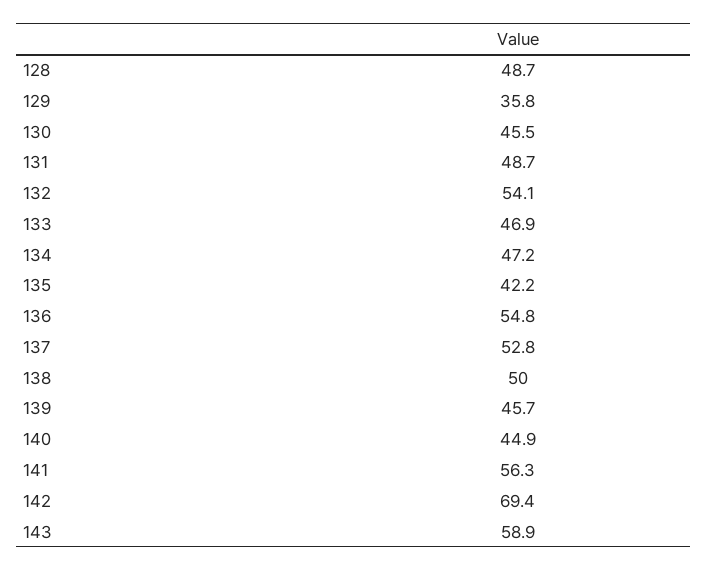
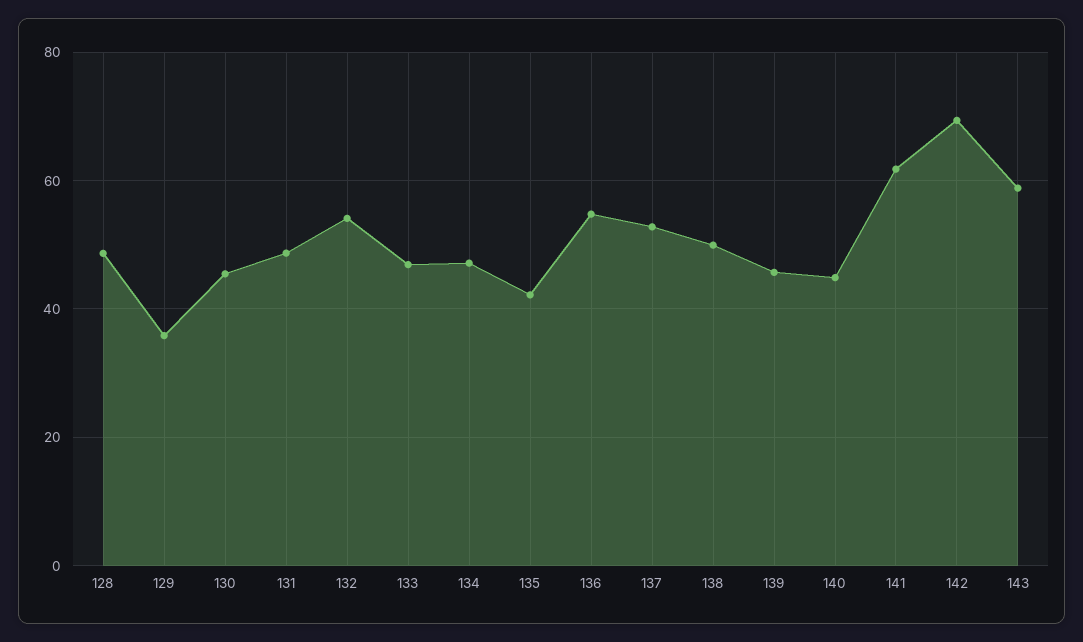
  {
    "128": 48.7,
    "129": 35.8,
    "130": 45.5,
    "131": 48.7,
    "132": 54.1,
    "133": 46.9,
    "134": 47.2,
    "135": 42.2,
    "136": 54.8,
    "137": 52.8,
    "138": 50,
    "139": 45.7,
    "140": 44.9,
-   "141": 56.3,
+   "141": 62,
    "142": 69.4,
    "143": 58.9
  }

